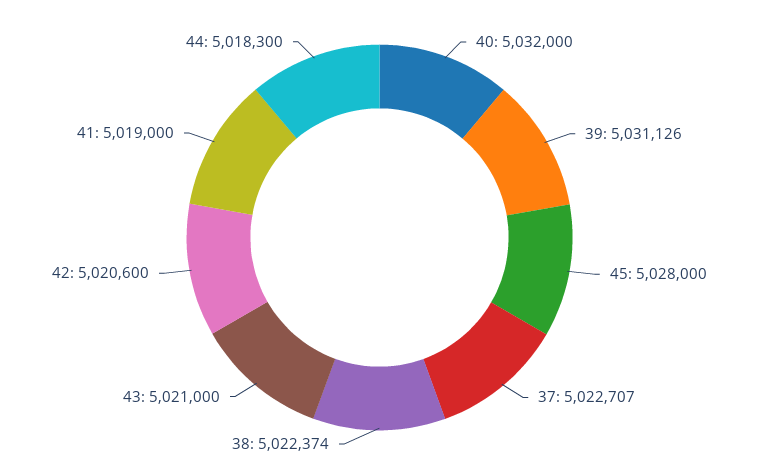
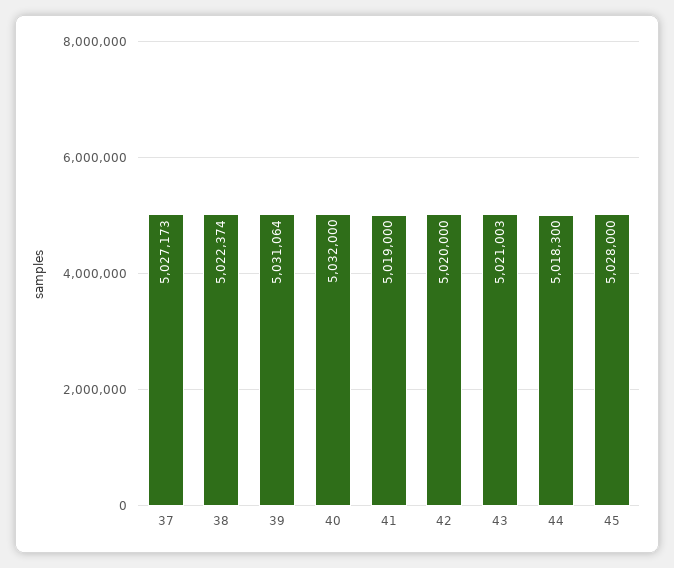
  {
    "40": 5032000,
-   "39": 5031126,
+   "39": 5031064,
    "45": 5028000,
-   "37": 5022707,
+   "37": 5027173,
    "38": 5022374,
-   "43": 5021000,
+   "43": 5021003,
-   "42": 5020600,
+   "42": 5020000,
    "41": 5019000,
    "44": 5018300
  }

